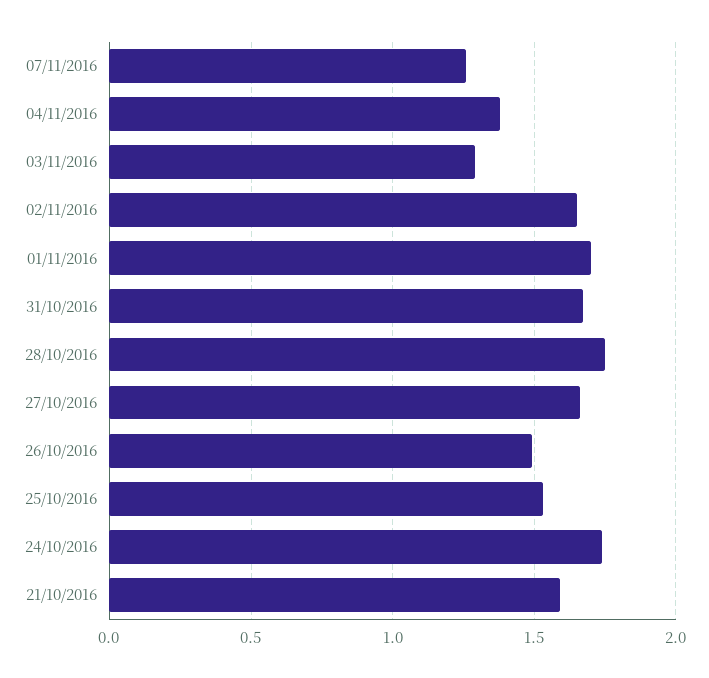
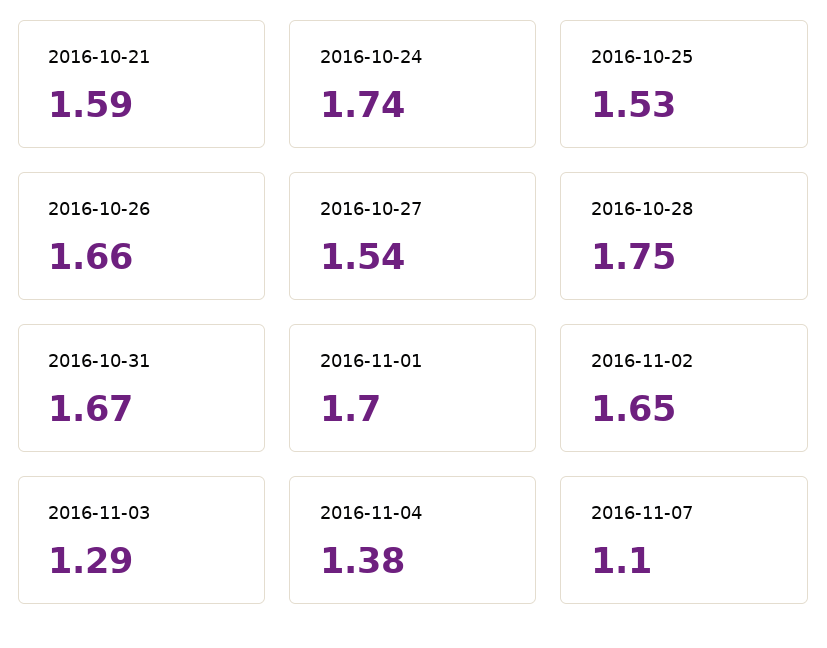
  {
-   "07/11/2016": 1.25,
+   "07/11/2016": 1.1,
    "04/11/2016": 1.38,
    "03/11/2016": 1.29,
    "02/11/2016": 1.65,
    "01/11/2016": 1.7,
    "31/10/2016": 1.67,
    "28/10/2016": 1.75,
-   "27/10/2016": 1.65,
+   "27/10/2016": 1.54,
-   "26/10/2016": 1.5,
+   "26/10/2016": 1.66,
    "25/10/2016": 1.53,
    "24/10/2016": 1.74,
    "21/10/2016": 1.59
  }

